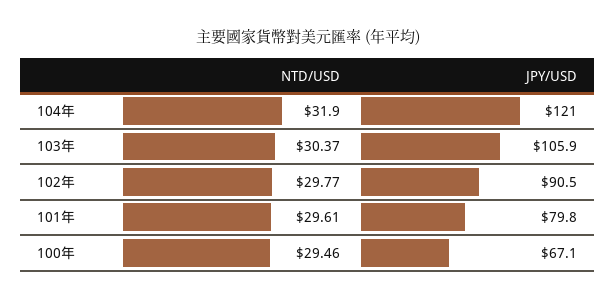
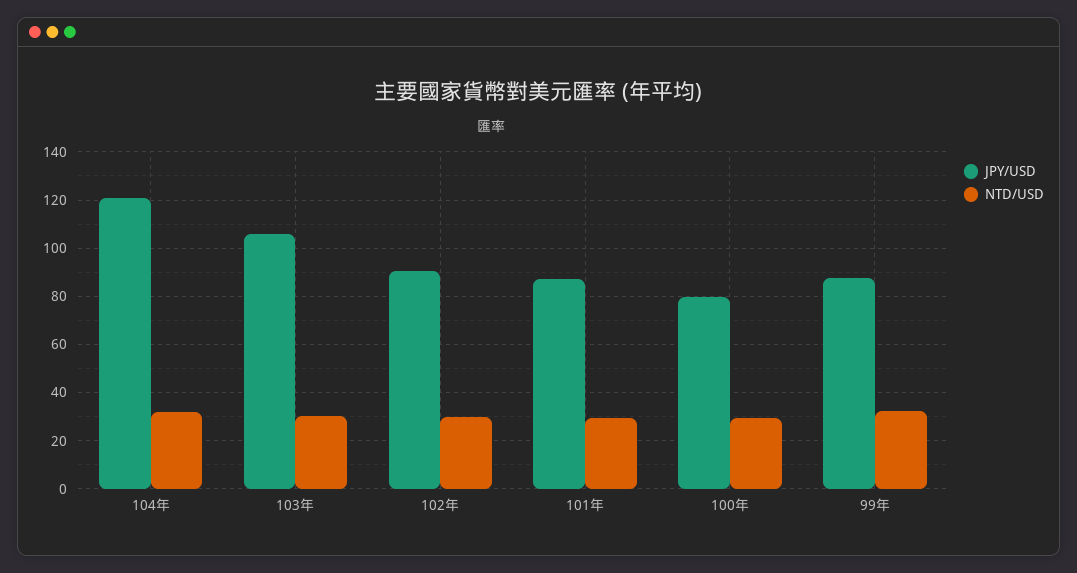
  {
    "NTD/USD": {
      "104年": 31.9,
      "103年": 30.37,
      "102年": 29.77,
      "101年": 29.61,
-     "100年": 29.46
+     "100年": 29.46,
+     "99年": 32.5
    },
    "JPY/USD": {
      "104年": 121,
      "103年": 105.9,
      "102年": 90.5,
-     "101年": 79.8,
+     "101年": 87.5,
-     "100年": 67.1
+     "100年": 80,
+     "99年": 87.5
    }
  }

